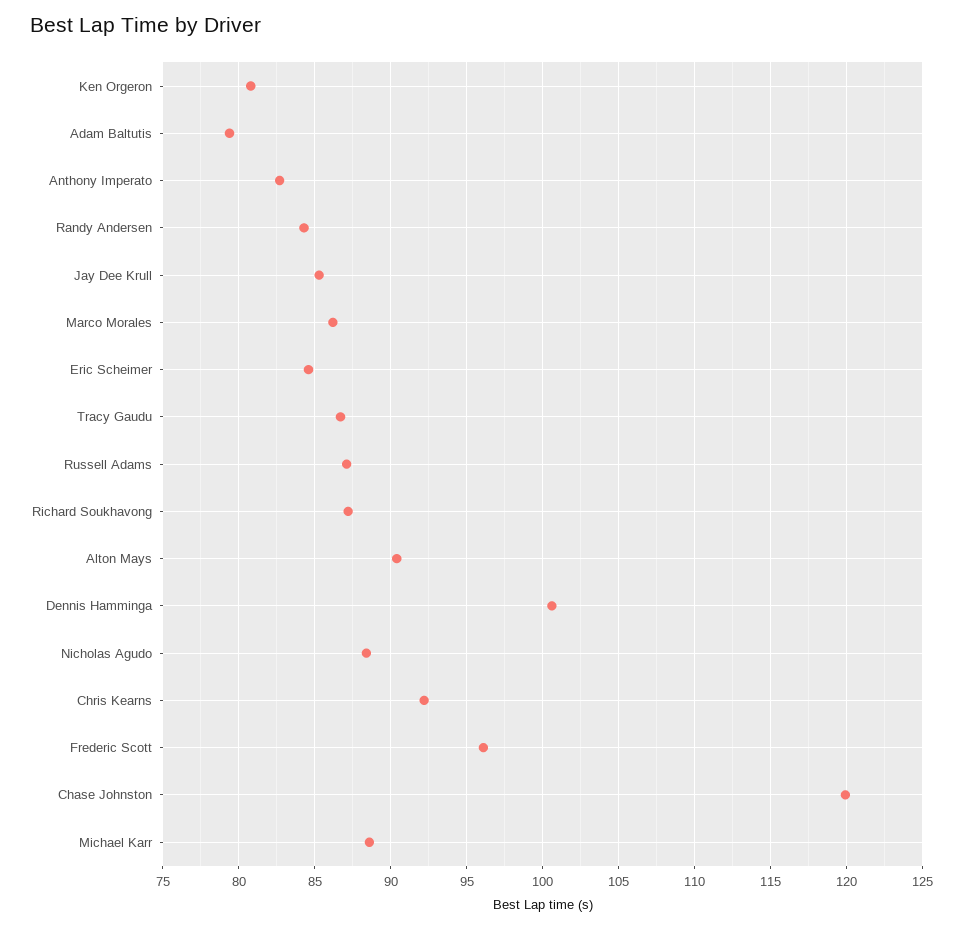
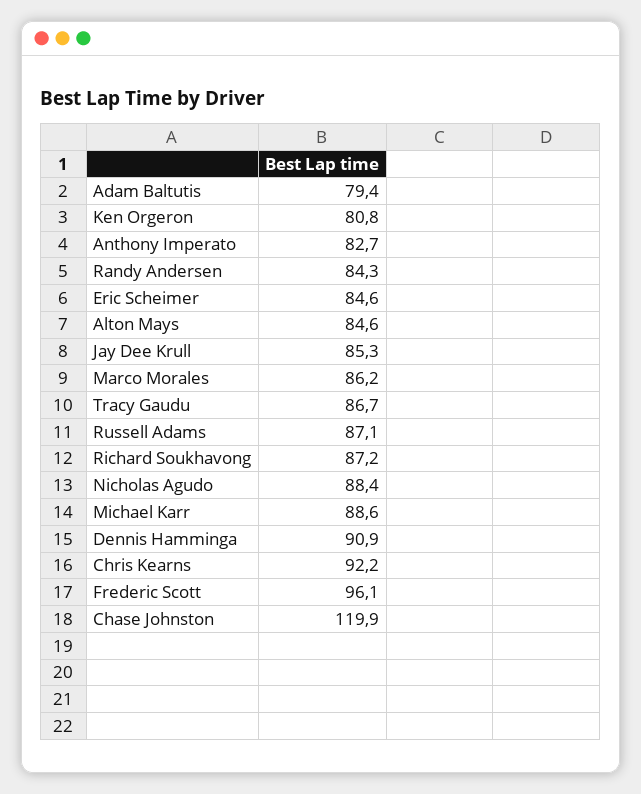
  {
    "Ken Orgeron": 80.8,
    "Adam Baltutis": 79.4,
    "Anthony Imperato": 82.7,
    "Randy Andersen": 84.3,
    "Jay Dee Krull": 85.3,
    "Marco Morales": 86.2,
    "Eric Scheimer": 84.6,
    "Tracy Gaudu": 86.7,
    "Russell Adams": 87.1,
    "Richard Soukhavong": 87.2,
-   "Alton Mays": 90.5,
+   "Alton Mays": 84.6,
-   "Dennis Hamminga": 100.5,
+   "Dennis Hamminga": 90.9,
    "Nicholas Agudo": 88.4,
    "Chris Kearns": 92.2,
    "Frederic Scott": 96.1,
    "Chase Johnston": 119.9,
    "Michael Karr": 88.6
  }

